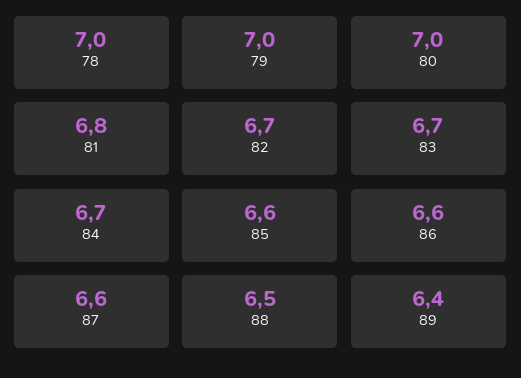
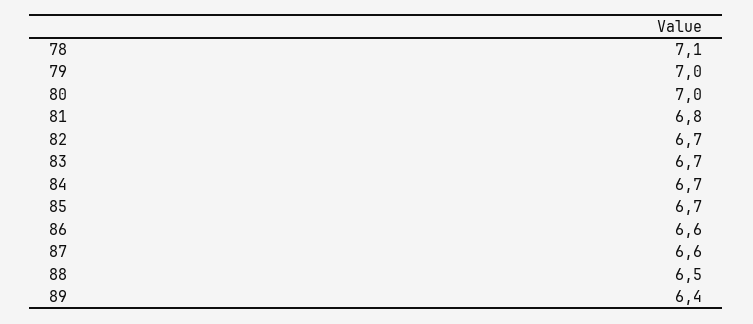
  {
-   "78": 7,
+   "78": 7.1,
    "79": 7,
    "80": 7,
    "81": 6.8,
    "82": 6.7,
    "83": 6.7,
    "84": 6.7,
-   "85": 6.6,
+   "85": 6.7,
    "86": 6.6,
    "87": 6.6,
    "88": 6.5,
    "89": 6.4
  }

